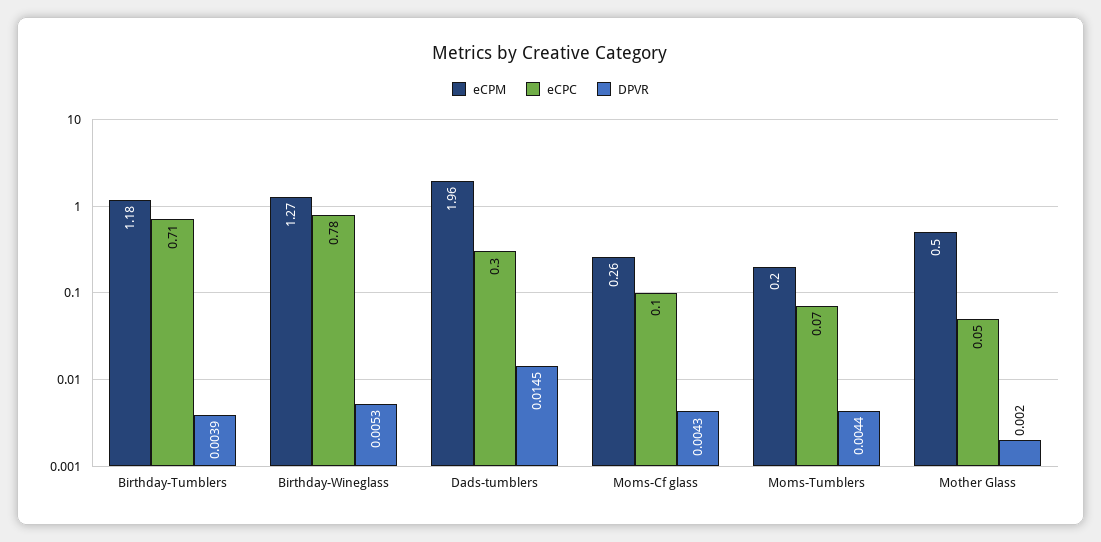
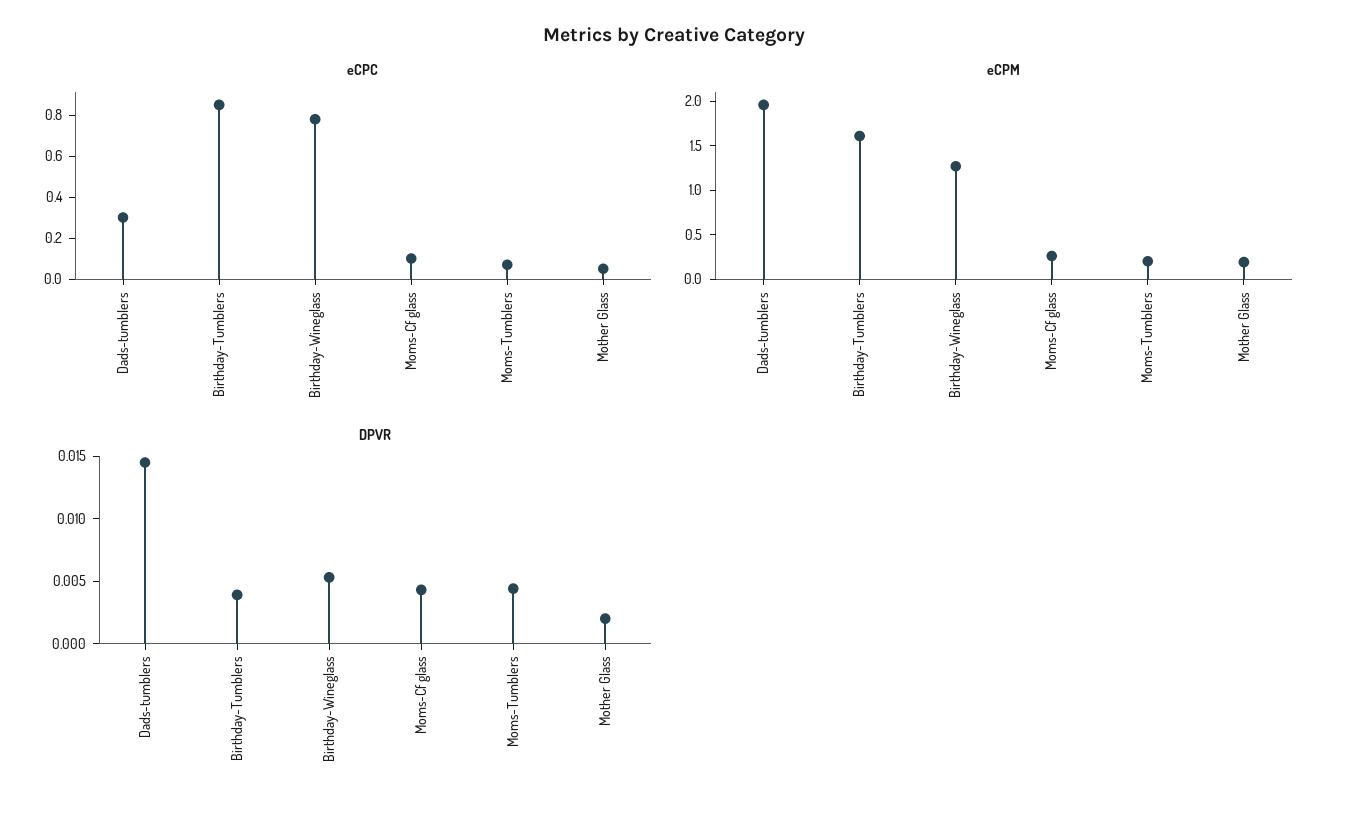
  {
    "eCPM": {
-     "Birthday-Tumblers": 1.18,
+     "Birthday-Tumblers": 1.6,
      "Birthday-Wineglass": 1.27,
      "Dads-tumblers": 1.96,
      "Moms-Cf glass": 0.26,
      "Moms-Tumblers": 0.2,
-     "Mother Glass": 0.5
+     "Mother Glass": 0.2
    },
    "eCPC": {
-     "Birthday-Tumblers": 0.71,
+     "Birthday-Tumblers": 0.85,
      "Birthday-Wineglass": 0.78,
      "Dads-tumblers": 0.3,
      "Moms-Cf glass": 0.1,
      "Moms-Tumblers": 0.07,
      "Mother Glass": 0.05
    },
    "DPVR": {
      "Birthday-Tumblers": 0.0039,
      "Birthday-Wineglass": 0.0053,
      "Dads-tumblers": 0.0145,
      "Moms-Cf glass": 0.0043,
      "Moms-Tumblers": 0.0044,
      "Mother Glass": 0.002
    }
  }

